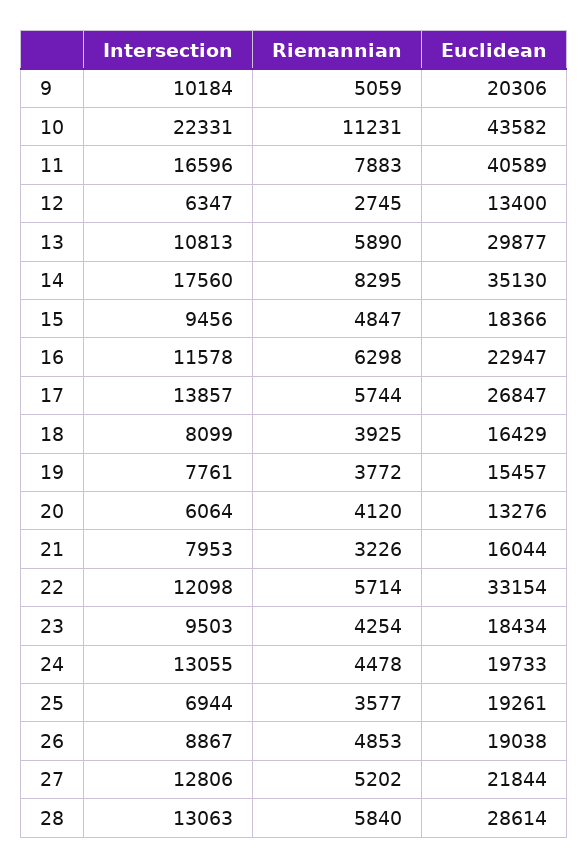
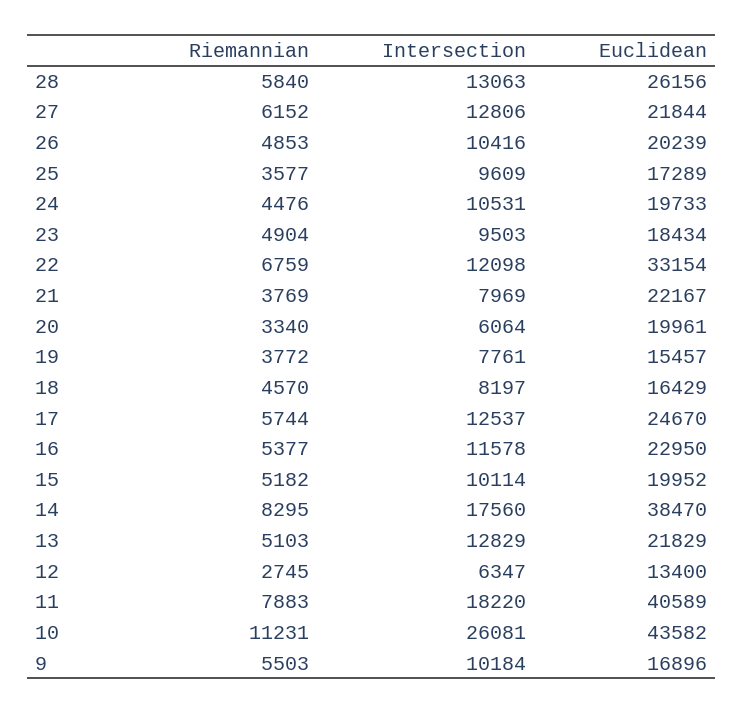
  {
    "Intersection": {
      "9": 10184,
-     "10": 22331,
+     "10": 26081,
-     "11": 16596,
+     "11": 18220,
      "12": 6347,
-     "13": 10813,
+     "13": 12829,
      "14": 17560,
-     "15": 9456,
+     "15": 10114,
      "16": 11578,
-     "17": 13857,
+     "17": 12537,
-     "18": 8099,
+     "18": 8197,
      "19": 7761,
      "20": 6064,
-     "21": 7953,
+     "21": 7969,
      "22": 12098,
      "23": 9503,
-     "24": 13055,
+     "24": 10531,
-     "25": 6944,
+     "25": 9609,
-     "26": 8867,
+     "26": 10416,
      "27": 12806,
      "28": 13063
    },
    "Riemannian": {
-     "9": 5059,
+     "9": 5503,
      "10": 11231,
      "11": 7883,
      "12": 2745,
-     "13": 5890,
+     "13": 5103,
      "14": 8295,
-     "15": 4847,
+     "15": 5182,
-     "16": 6298,
+     "16": 5377,
      "17": 5744,
-     "18": 3925,
+     "18": 4570,
      "19": 3772,
-     "20": 4120,
+     "20": 3340,
-     "21": 3226,
+     "21": 3769,
-     "22": 5714,
+     "22": 6759,
-     "23": 4254,
+     "23": 4904,
-     "24": 4478,
+     "24": 4476,
      "25": 3577,
      "26": 4853,
-     "27": 5202,
+     "27": 6152,
      "28": 5840
    },
    "Euclidean": {
-     "9": 20306,
+     "9": 16896,
      "10": 43582,
      "11": 40589,
      "12": 13400,
-     "13": 29877,
+     "13": 21829,
-     "14": 35130,
+     "14": 38470,
-     "15": 18366,
+     "15": 19952,
-     "16": 22947,
+     "16": 22950,
-     "17": 26847,
+     "17": 24670,
      "18": 16429,
      "19": 15457,
-     "20": 13276,
+     "20": 19961,
-     "21": 16044,
+     "21": 22167,
      "22": 33154,
      "23": 18434,
      "24": 19733,
-     "25": 19261,
+     "25": 17289,
-     "26": 19038,
+     "26": 20239,
      "27": 21844,
-     "28": 28614
+     "28": 26156
    }
  }

